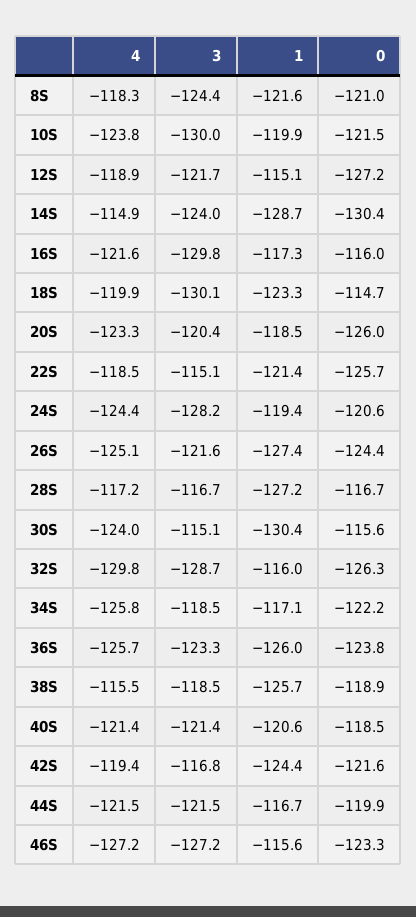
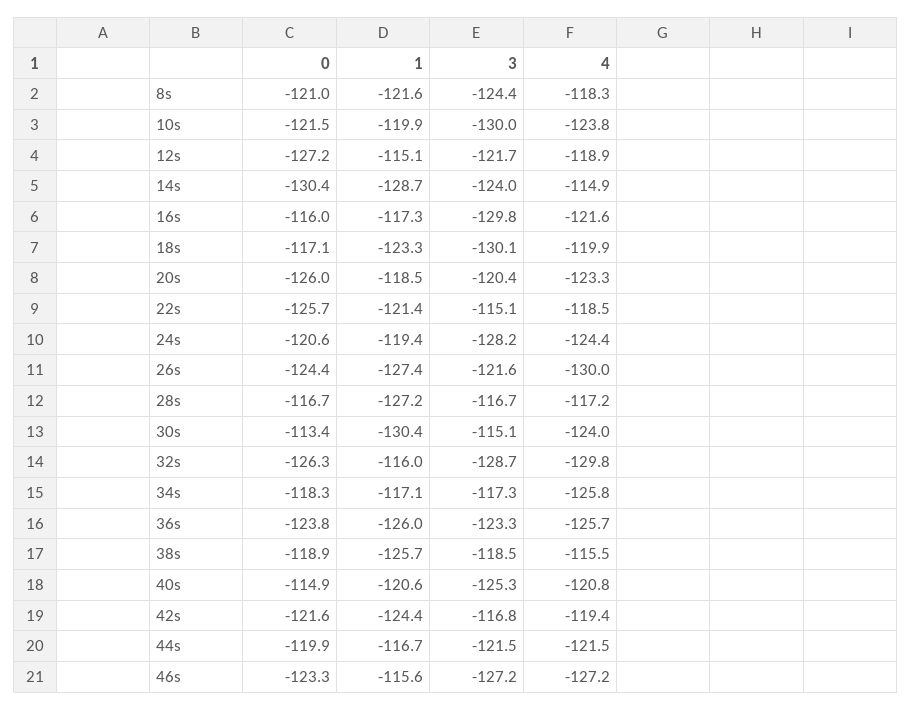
  {
    "4": {
      "8S": -118.3,
      "10S": -123.8,
      "12S": -118.9,
      "14S": -114.9,
      "16S": -121.6,
      "18S": -119.9,
      "20S": -123.3,
      "22S": -118.5,
      "24S": -124.4,
-     "26S": -125.1,
+     "26S": -130,
      "28S": -117.2,
      "30S": -124,
      "32S": -129.8,
      "34S": -125.8,
      "36S": -125.7,
      "38S": -115.5,
-     "40S": -121.4,
+     "40S": -120.8,
      "42S": -119.4,
      "44S": -121.5,
      "46S": -127.2
    },
    "3": {
      "8S": -124.4,
      "10S": -130,
      "12S": -121.7,
      "14S": -124,
      "16S": -129.8,
      "18S": -130.1,
      "20S": -120.4,
      "22S": -115.1,
      "24S": -128.2,
      "26S": -121.6,
      "28S": -116.7,
      "30S": -115.1,
      "32S": -128.7,
-     "34S": -118.5,
+     "34S": -117.3,
      "36S": -123.3,
      "38S": -118.5,
-     "40S": -121.4,
+     "40S": -125.3,
      "42S": -116.8,
      "44S": -121.5,
      "46S": -127.2
    },
    "1": {
      "8S": -121.6,
      "10S": -119.9,
      "12S": -115.1,
      "14S": -128.7,
      "16S": -117.3,
      "18S": -123.3,
      "20S": -118.5,
      "22S": -121.4,
      "24S": -119.4,
      "26S": -127.4,
      "28S": -127.2,
      "30S": -130.4,
      "32S": -116,
      "34S": -117.1,
      "36S": -126,
      "38S": -125.7,
      "40S": -120.6,
      "42S": -124.4,
      "44S": -116.7,
      "46S": -115.6
    },
    "0": {
      "8S": -121,
      "10S": -121.5,
      "12S": -127.2,
      "14S": -130.4,
      "16S": -116,
-     "18S": -114.7,
+     "18S": -117.1,
      "20S": -126,
      "22S": -125.7,
      "24S": -120.6,
      "26S": -124.4,
      "28S": -116.7,
-     "30S": -115.6,
+     "30S": -113.4,
      "32S": -126.3,
-     "34S": -122.2,
+     "34S": -118.3,
      "36S": -123.8,
      "38S": -118.9,
-     "40S": -118.5,
+     "40S": -114.9,
      "42S": -121.6,
      "44S": -119.9,
      "46S": -123.3
    }
  }

